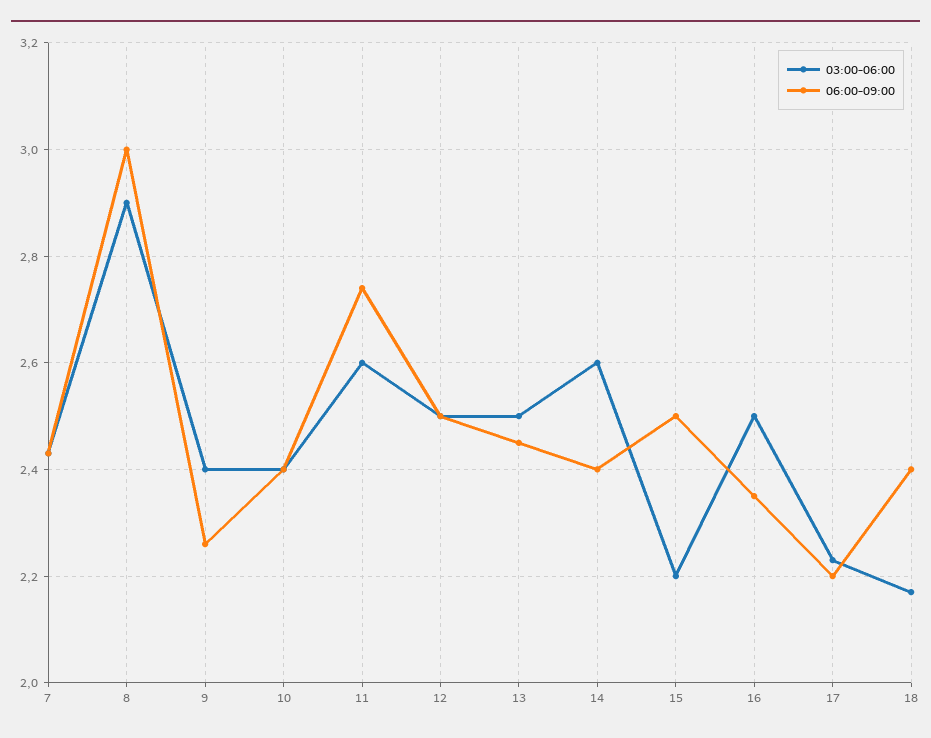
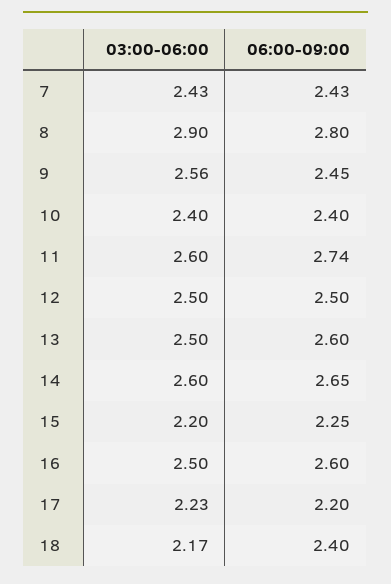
  {
    "03:00-06:00": {
      "7": 2.43,
      "8": 2.9,
-     "9": 2.4,
+     "9": 2.56,
      "10": 2.4,
      "11": 2.6,
      "12": 2.5,
      "13": 2.5,
      "14": 2.6,
      "15": 2.2,
      "16": 2.5,
      "17": 2.23,
      "18": 2.17
    },
    "06:00-09:00": {
      "7": 2.43,
-     "8": 3,
+     "8": 2.8,
-     "9": 2.25,
+     "9": 2.45,
      "10": 2.4,
      "11": 2.74,
      "12": 2.5,
-     "13": 2.45,
+     "13": 2.6,
-     "14": 2.4,
+     "14": 2.65,
-     "15": 2.5,
+     "15": 2.25,
-     "16": 2.35,
+     "16": 2.6,
      "17": 2.2,
      "18": 2.4
    }
  }

